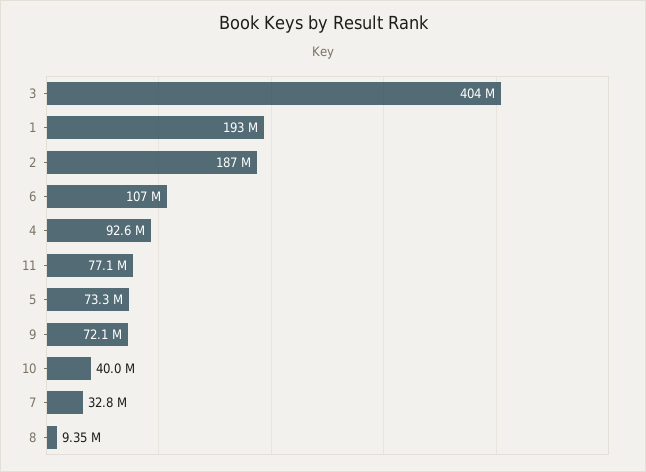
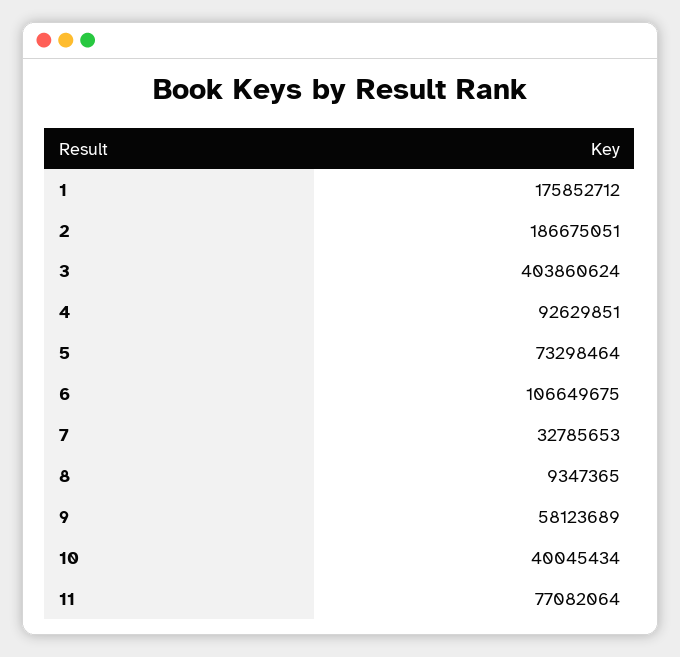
  {
    "3": 403860624,
-   "1": 193000000,
+   "1": 175852712,
    "2": 186675051,
    "6": 106649675,
    "4": 92629851,
    "11": 77082064,
    "5": 73298464,
-   "9": 72100000,
+   "9": 58123689,
    "10": 40045434,
    "7": 32785653,
    "8": 9347365
  }

